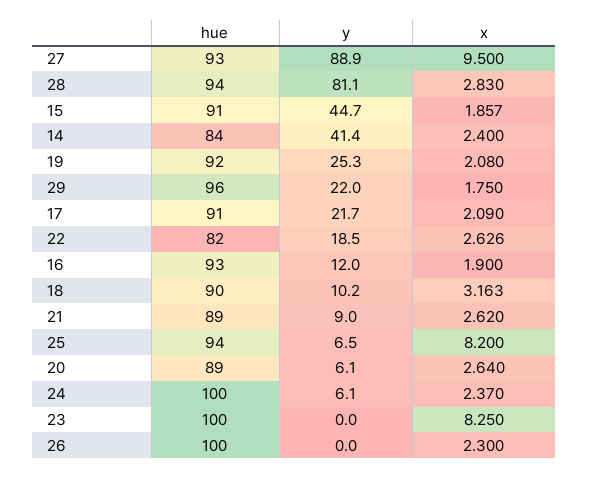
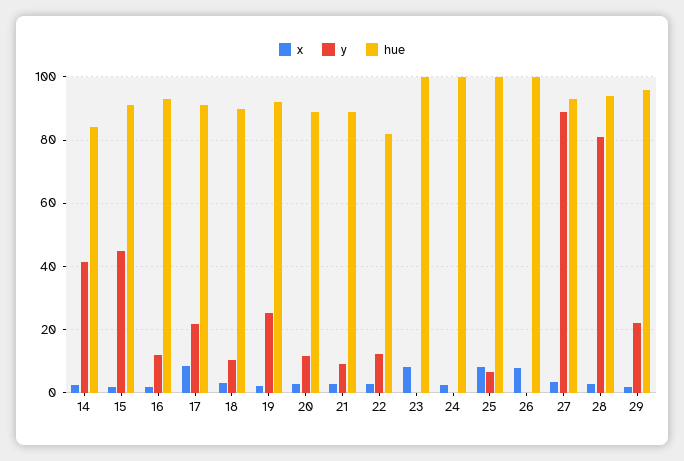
  {
    "hue": {
      "27": 93,
      "28": 94,
      "15": 91,
      "14": 84,
      "19": 92,
      "29": 96,
      "17": 91,
      "22": 82,
      "16": 93,
      "18": 90,
      "21": 89,
-     "25": 94,
+     "25": 100,
      "20": 89,
      "24": 100,
      "23": 100,
      "26": 100
    },
    "y": {
      "27": 88.9,
      "28": 81.1,
      "15": 44.7,
      "14": 41.4,
      "19": 25.3,
      "29": 22,
      "17": 21.7,
-     "22": 18.5,
+     "22": 12,
      "16": 12,
      "18": 10.2,
      "21": 9,
      "25": 6.5,
-     "20": 6.1,
+     "20": 12,
-     "24": 6.1,
+     "24": 0,
      "23": 0,
      "26": 0
    },
    "x": {
-     "27": 9.5,
+     "27": 4,
      "28": 2.83,
      "15": 1.857,
      "14": 2.4,
      "19": 2.08,
      "29": 1.75,
-     "17": 2.09,
+     "17": 8,
      "22": 2.626,
      "16": 1.9,
      "18": 3.163,
      "21": 2.62,
      "25": 8.2,
      "20": 2.64,
      "24": 2.37,
      "23": 8.25,
-     "26": 2.3
+     "26": 8
    }
  }

